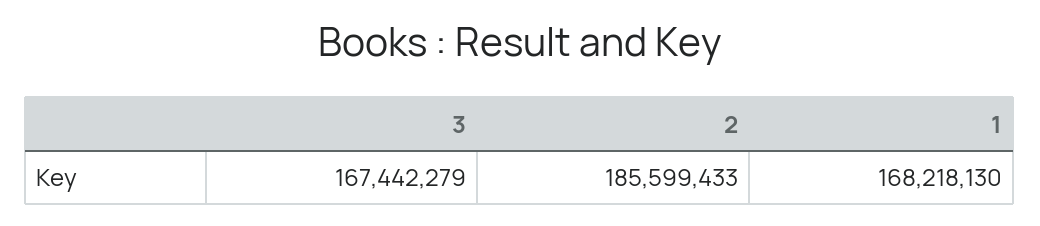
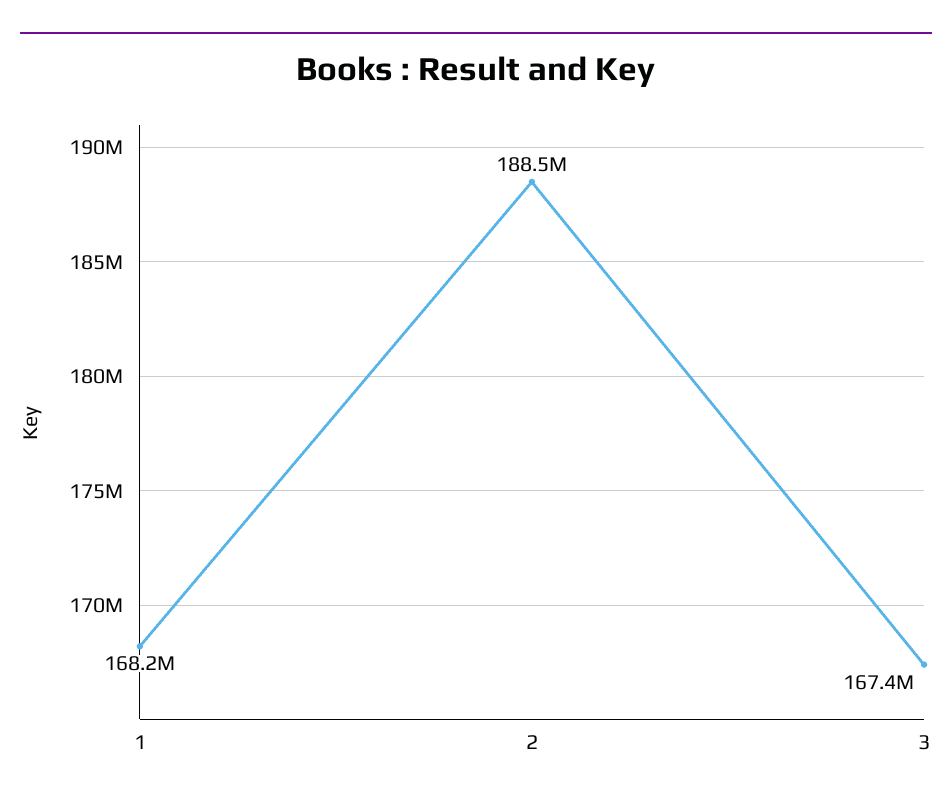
  {
    "3": 167442279,
-   "2": 185599433,
+   "2": 188500000,
    "1": 168218130
  }

